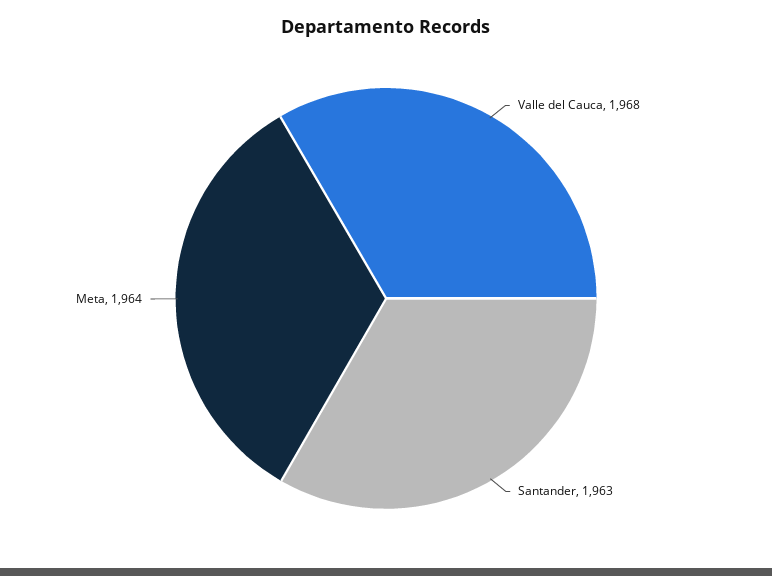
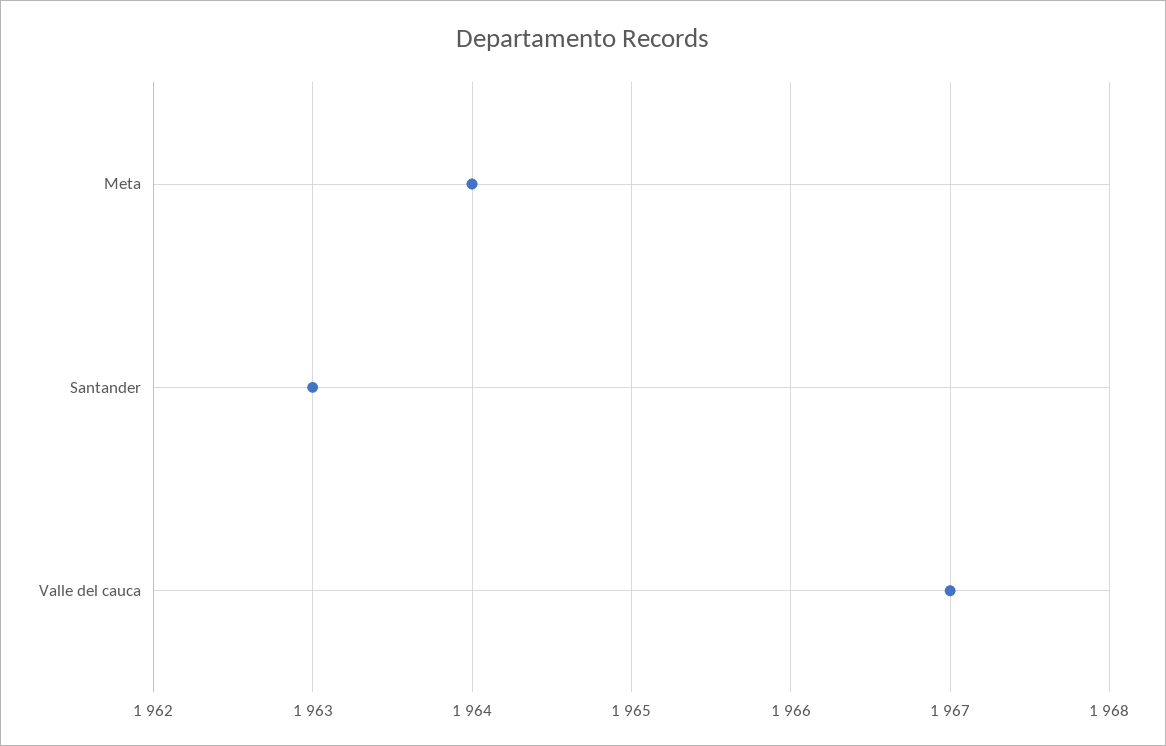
  {
-   "Valle del Cauca": 1968,
+   "Valle del Cauca": 1967,
    "Santander": 1963,
    "Meta": 1964
  }

